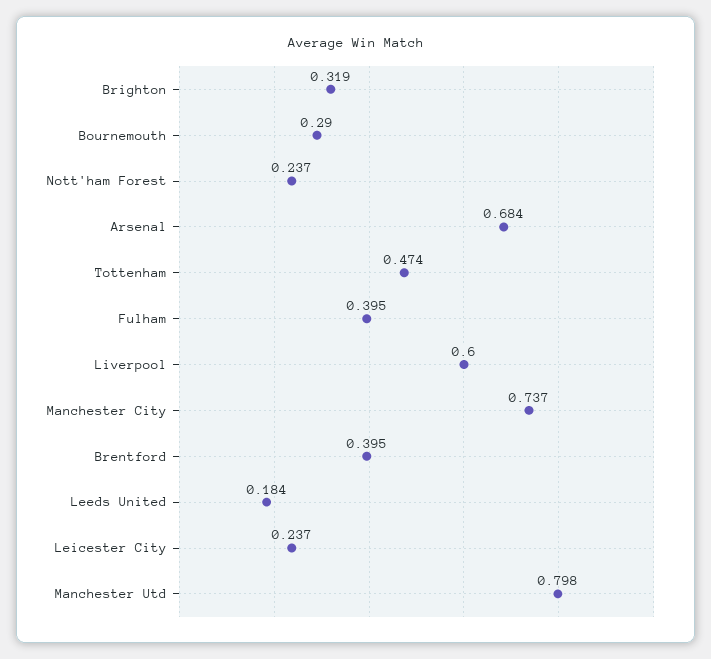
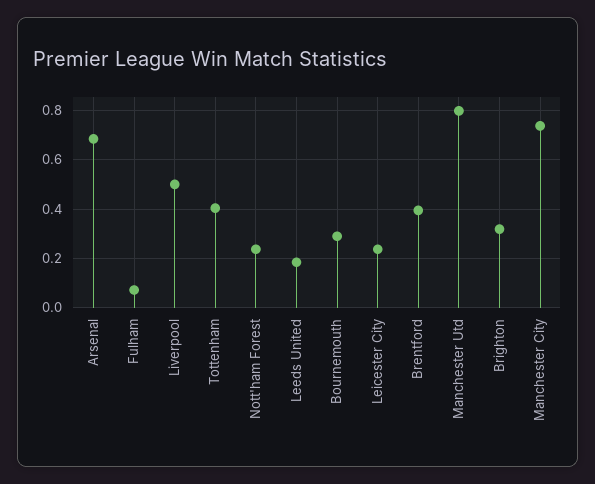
  {
    "Brighton": 0.319,
    "Bournemouth": 0.29,
    "Nott'ham Forest": 0.237,
    "Arsenal": 0.684,
-   "Tottenham": 0.474,
+   "Tottenham": 0.4,
-   "Fulham": 0.395,
+   "Fulham": 0.075,
-   "Liverpool": 0.6,
+   "Liverpool": 0.5,
    "Manchester City": 0.737,
    "Brentford": 0.395,
    "Leeds United": 0.184,
    "Leicester City": 0.237,
    "Manchester Utd": 0.798
  }

